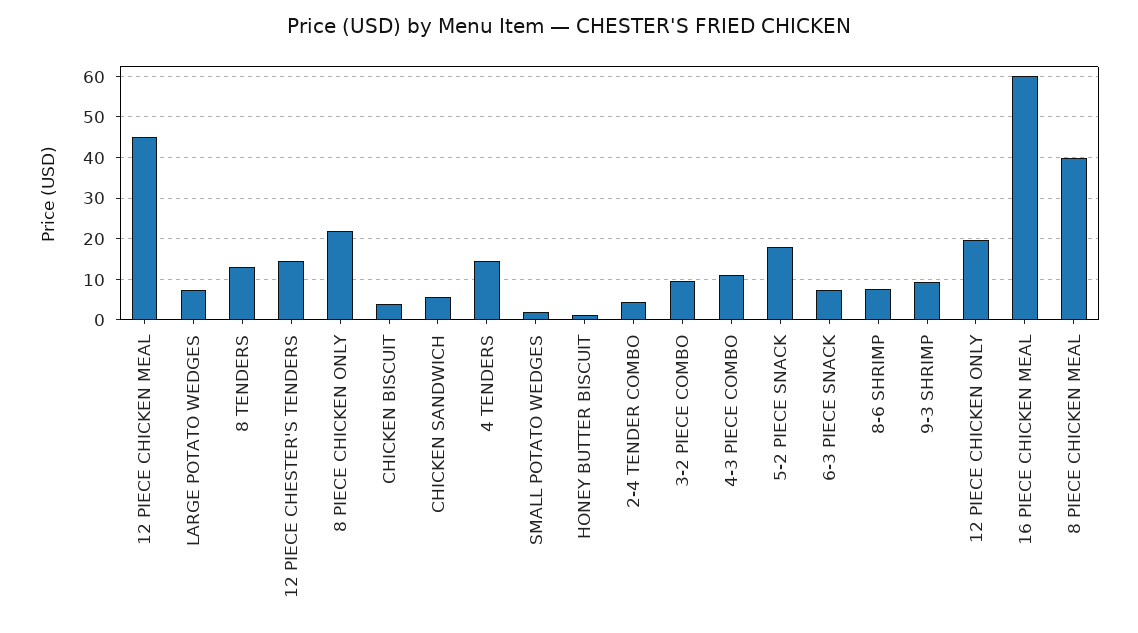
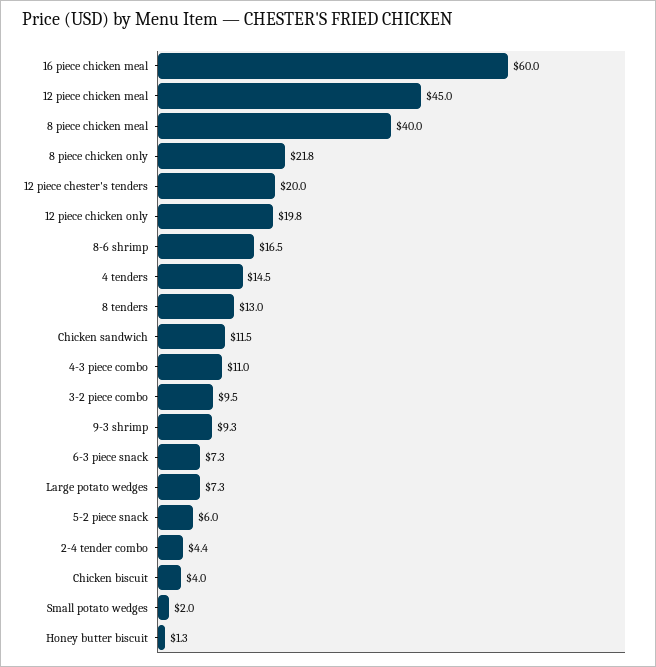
  {
    "12 PIECE CHICKEN MEAL": 45,
    "LARGE POTATO WEDGES": 7.3,
    "8 TENDERS": 13,
-   "12 PIECE CHESTER'S TENDERS": 14,
+   "12 PIECE CHESTER'S TENDERS": 20,
    "8 PIECE CHICKEN ONLY": 21.8,
    "CHICKEN BISCUIT": 4,
-   "CHICKEN SANDWICH": 6,
+   "CHICKEN SANDWICH": 11.5,
    "4 TENDERS": 14.5,
    "SMALL POTATO WEDGES": 2,
    "HONEY BUTTER BISCUIT": 1.3,
    "2-4 TENDER COMBO": 4.4,
    "3-2 PIECE COMBO": 9.5,
    "4-3 PIECE COMBO": 11,
-   "5-2 PIECE SNACK": 18,
+   "5-2 PIECE SNACK": 6,
    "6-3 PIECE SNACK": 7.3,
-   "8-6 SHRIMP": 8,
+   "8-6 SHRIMP": 16.5,
    "9-3 SHRIMP": 9.3,
    "12 PIECE CHICKEN ONLY": 19.8,
    "16 PIECE CHICKEN MEAL": 60,
    "8 PIECE CHICKEN MEAL": 40
  }

